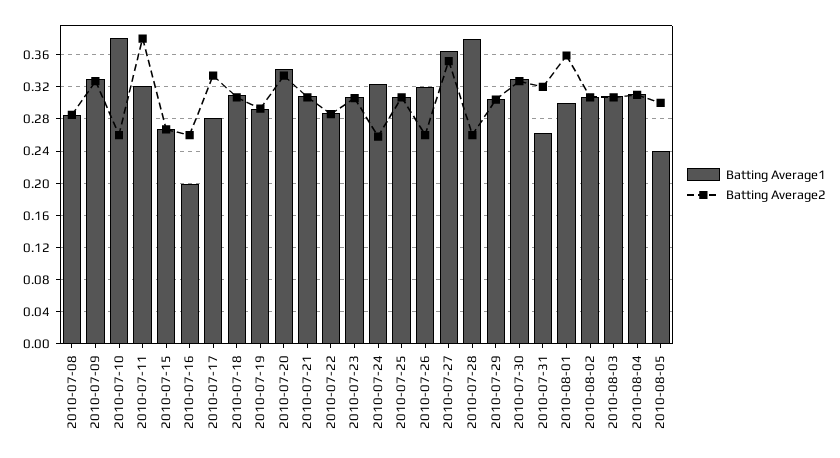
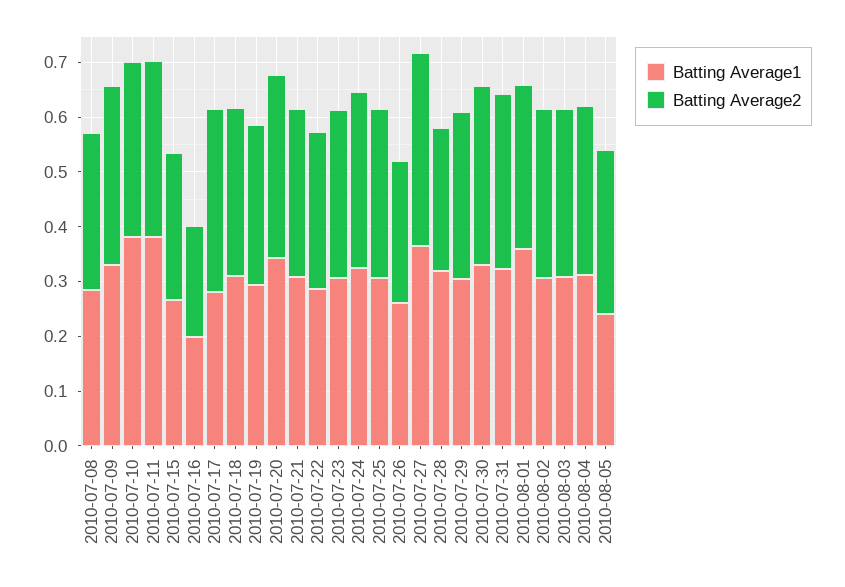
  {
    "Batting Average1": {
      "2010-07-08": 0.29,
      "2010-07-09": 0.33,
      "2010-07-10": 0.38,
-     "2010-07-11": 0.32,
+     "2010-07-11": 0.38,
      "2010-07-15": 0.27,
      "2010-07-16": 0.2,
      "2010-07-17": 0.28,
      "2010-07-18": 0.31,
      "2010-07-19": 0.29,
      "2010-07-20": 0.34,
      "2010-07-21": 0.31,
      "2010-07-22": 0.29,
      "2010-07-23": 0.31,
      "2010-07-24": 0.32,
      "2010-07-25": 0.31,
-     "2010-07-26": 0.32,
+     "2010-07-26": 0.26,
      "2010-07-27": 0.37,
-     "2010-07-28": 0.38,
+     "2010-07-28": 0.32,
      "2010-07-29": 0.31,
      "2010-07-30": 0.33,
-     "2010-07-31": 0.26,
+     "2010-07-31": 0.32,
-     "2010-08-01": 0.3,
+     "2010-08-01": 0.36,
      "2010-08-02": 0.31,
      "2010-08-03": 0.31,
      "2010-08-04": 0.31,
      "2010-08-05": 0.24
    },
    "Batting Average2": {
      "2010-07-08": 0.29,
      "2010-07-09": 0.33,
-     "2010-07-10": 0.26,
+     "2010-07-10": 0.32,
-     "2010-07-11": 0.38,
+     "2010-07-11": 0.32,
      "2010-07-15": 0.27,
-     "2010-07-16": 0.26,
+     "2010-07-16": 0.2,
      "2010-07-17": 0.33,
      "2010-07-18": 0.31,
      "2010-07-19": 0.29,
      "2010-07-20": 0.33,
      "2010-07-21": 0.31,
      "2010-07-22": 0.29,
      "2010-07-23": 0.31,
-     "2010-07-24": 0.26,
+     "2010-07-24": 0.32,
      "2010-07-25": 0.31,
      "2010-07-26": 0.26,
      "2010-07-27": 0.35,
      "2010-07-28": 0.26,
      "2010-07-29": 0.3,
      "2010-07-30": 0.33,
      "2010-07-31": 0.32,
-     "2010-08-01": 0.36,
+     "2010-08-01": 0.3,
      "2010-08-02": 0.31,
      "2010-08-03": 0.31,
      "2010-08-04": 0.31,
      "2010-08-05": 0.3
    }
  }

